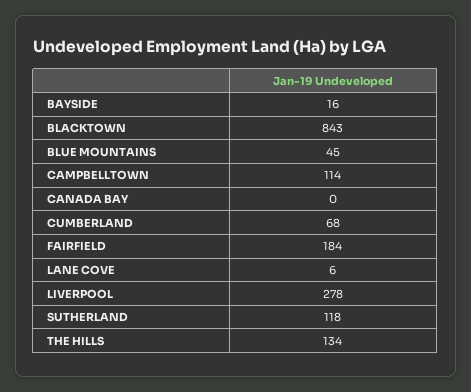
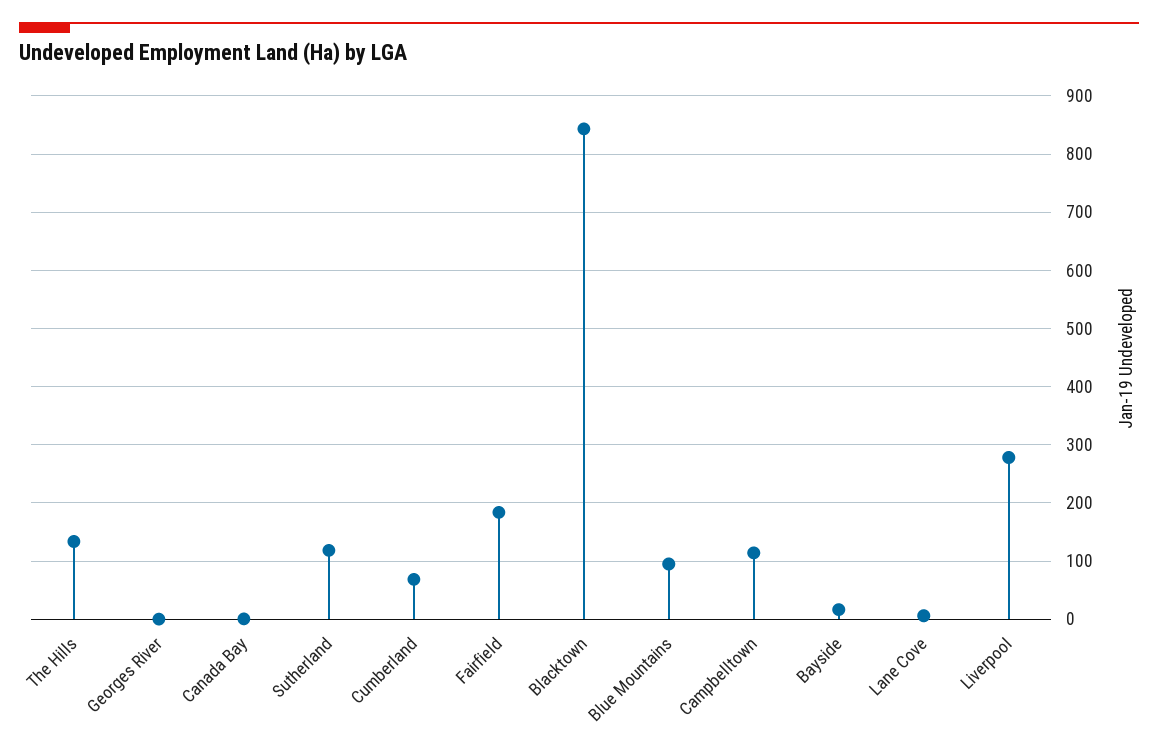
  {
    "BAYSIDE": 16,
    "BLACKTOWN": 843,
-   "BLUE MOUNTAINS": 45,
+   "BLUE MOUNTAINS": 100,
    "CAMPBELLTOWN": 114,
    "CANADA BAY": 0,
    "CUMBERLAND": 68,
    "FAIRFIELD": 184,
    "LANE COVE": 6,
    "LIVERPOOL": 278,
    "SUTHERLAND": 118,
-   "THE HILLS": 134
+   "THE HILLS": 134,
+   "Georges River": 0
  }

